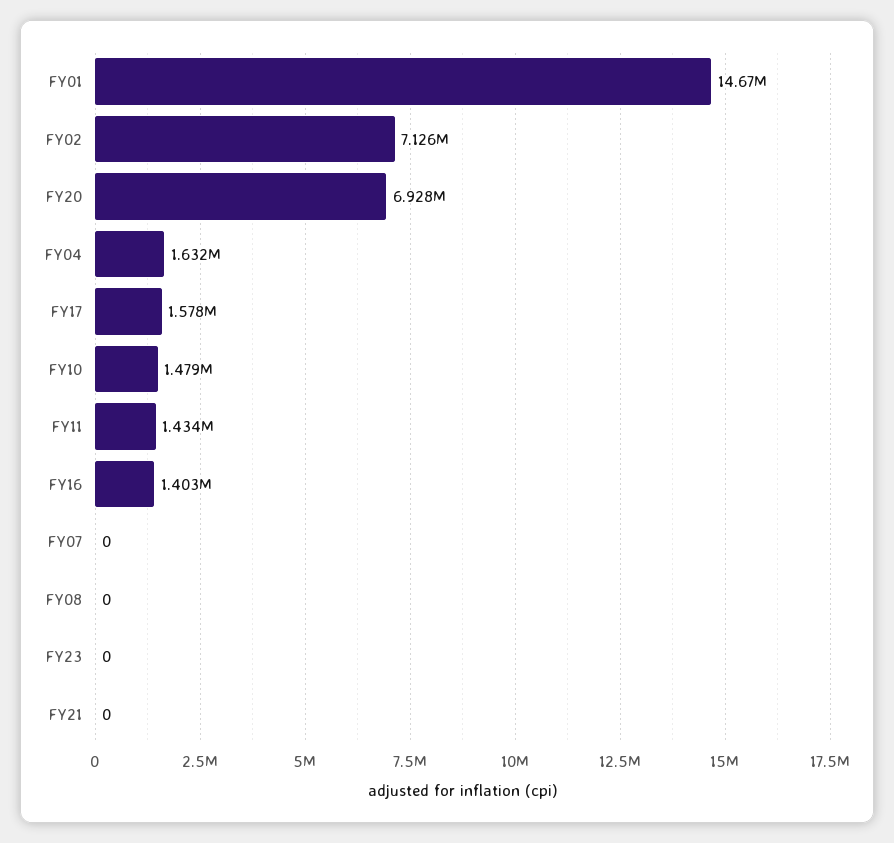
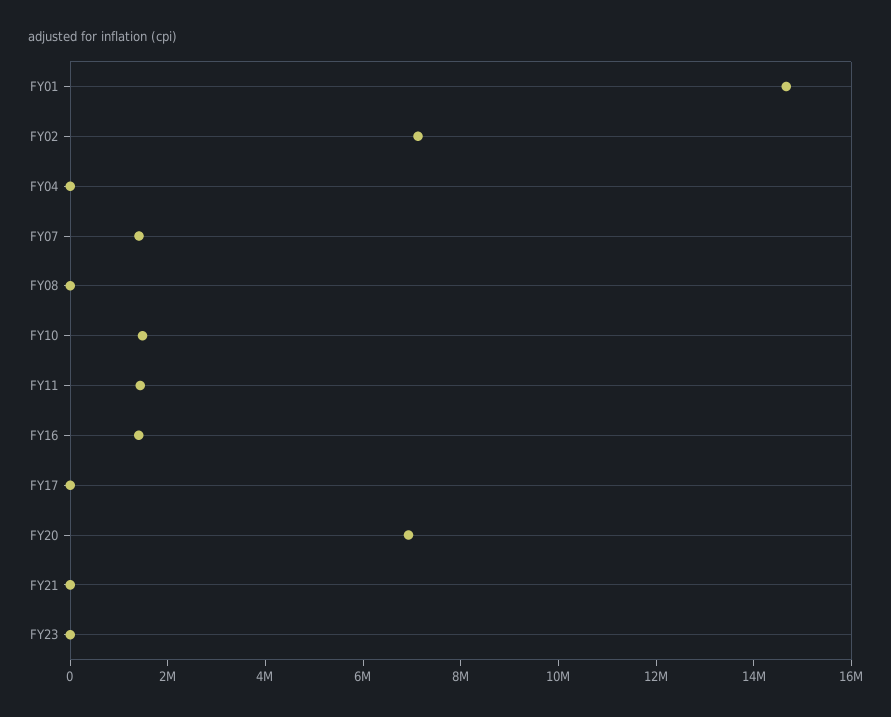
  {
    "FY01": 14670000,
    "FY02": 7126000,
    "FY20": 6928000,
-   "FY04": 1632000,
+   "FY04": 0,
-   "FY17": 1578000,
+   "FY17": 0,
    "FY10": 1479000,
    "FY11": 1434000,
    "FY16": 1403000,
-   "FY07": 0,
+   "FY07": 1500000,
    "FY08": 0,
    "FY23": 0,
    "FY21": 0
  }

